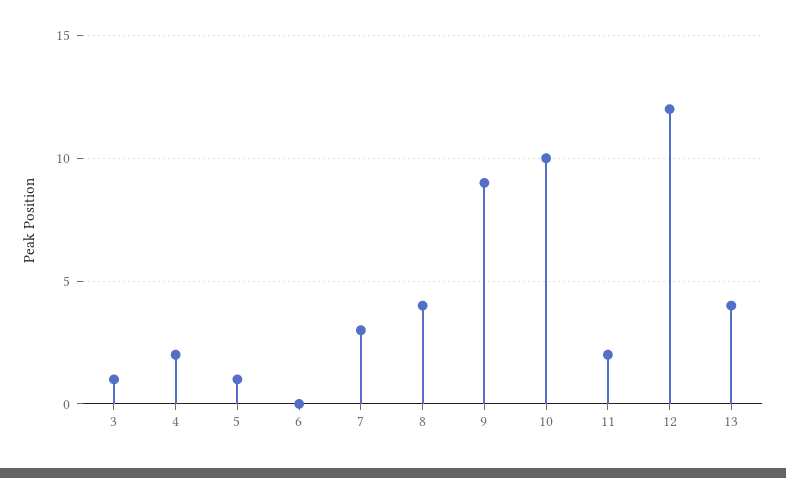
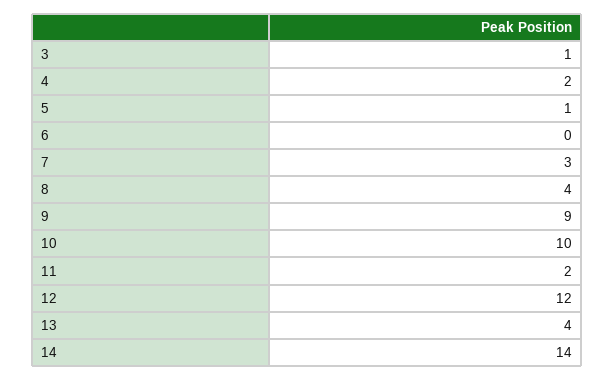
  {
    "3": 1,
    "4": 2,
    "5": 1,
    "6": 0,
    "7": 3,
    "8": 4,
    "9": 9,
    "10": 10,
    "11": 2,
    "12": 12,
-   "13": 4
+   "13": 4,
+   "14": 14
  }

